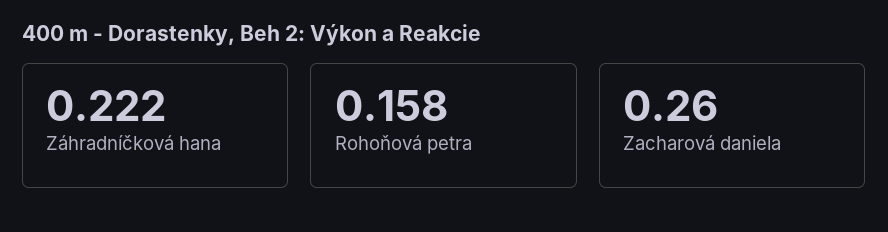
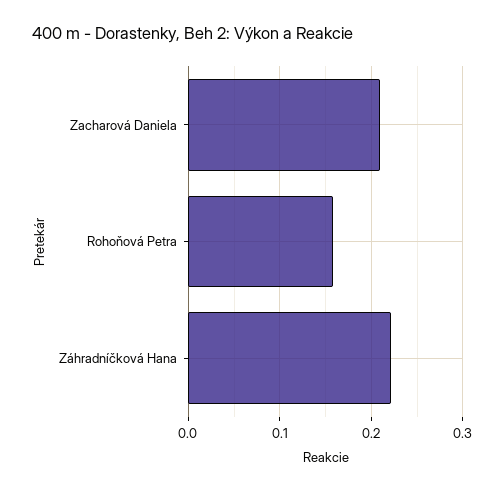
  {
    "Záhradníčková hana": 0.222,
    "Rohoňová petra": 0.158,
-   "Zacharová daniela": 0.26
+   "Zacharová daniela": 0.21
  }

